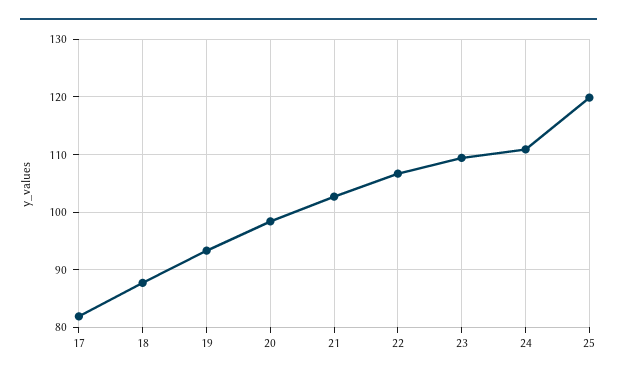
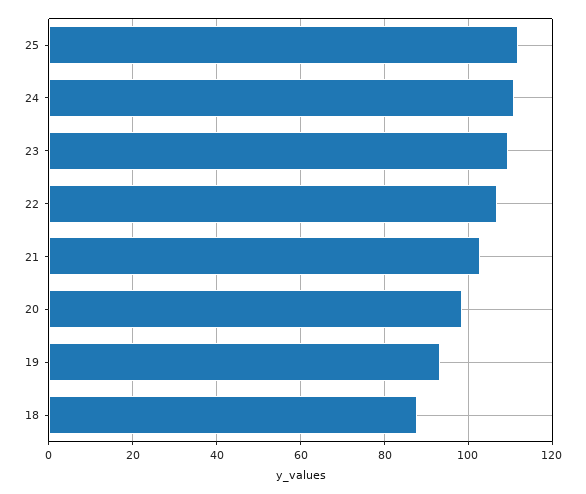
  {
-   "17": 82,
    "18": 88,
    "19": 94,
    "20": 98,
    "21": 102,
    "22": 106,
    "23": 110,
    "24": 110,
-   "25": 120
+   "25": 112
  }

